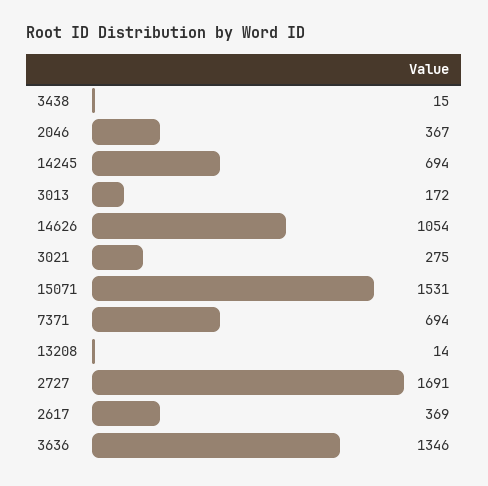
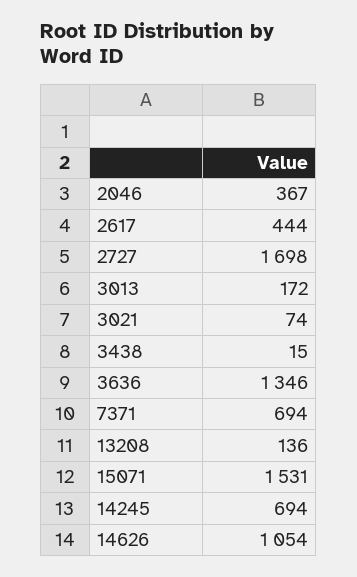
  {
    "3438": 15,
    "2046": 367,
    "14245": 694,
    "3013": 172,
    "14626": 1054,
-   "3021": 275,
+   "3021": 74,
    "15071": 1531,
    "7371": 694,
-   "13208": 14,
+   "13208": 136,
-   "2727": 1691,
+   "2727": 1698,
-   "2617": 369,
+   "2617": 444,
    "3636": 1346
  }

